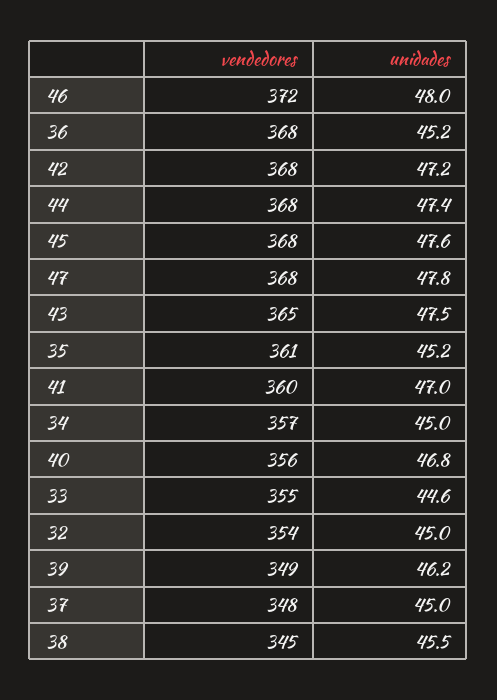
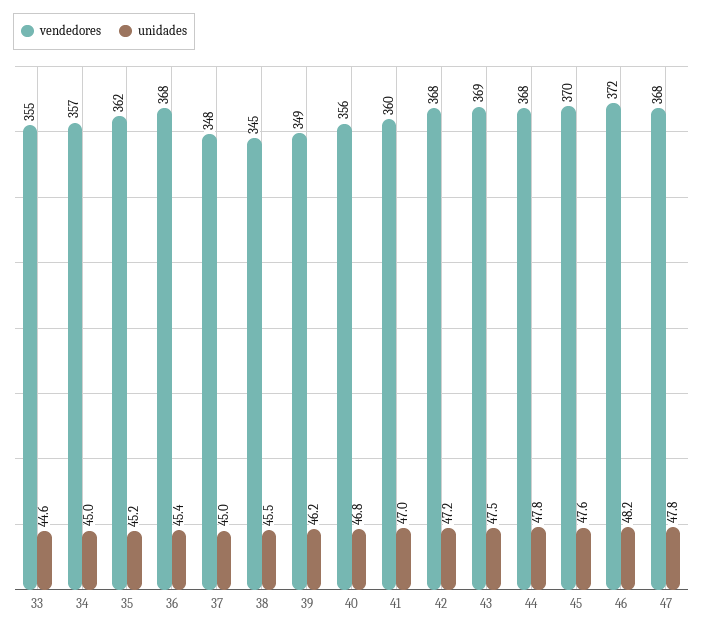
  {
    "vendedores": {
      "46": 372,
      "36": 368,
      "42": 368,
      "44": 368,
-     "45": 368,
+     "45": 370,
      "47": 368,
-     "43": 365,
+     "43": 369,
-     "35": 361,
+     "35": 362,
      "41": 360,
      "34": 357,
      "40": 356,
      "33": 355,
-     "32": 354,
      "39": 349,
      "37": 348,
      "38": 345
    },
    "unidades": {
-     "46": 48,
+     "46": 48.2,
-     "36": 45.2,
+     "36": 45.4,
      "42": 47.2,
-     "44": 47.4,
+     "44": 47.8,
      "45": 47.6,
      "47": 47.8,
      "43": 47.5,
      "35": 45.2,
      "41": 47,
      "34": 45,
      "40": 46.8,
      "33": 44.6,
-     "32": 45,
      "39": 46.2,
      "37": 45,
      "38": 45.5
    }
  }

